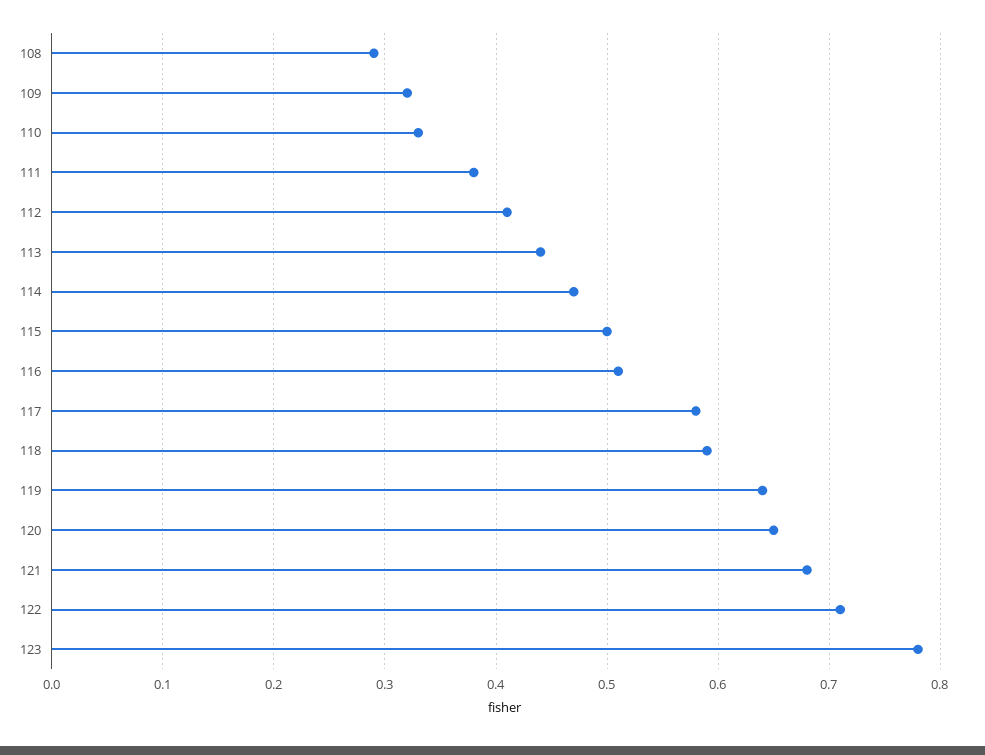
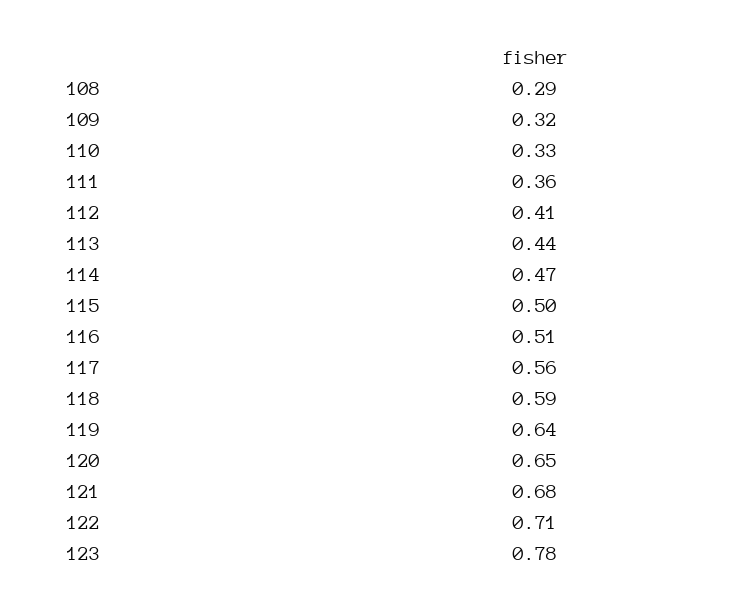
  {
    "108": 0.29,
    "109": 0.32,
    "110": 0.33,
-   "111": 0.38,
+   "111": 0.36,
    "112": 0.41,
    "113": 0.44,
    "114": 0.47,
    "115": 0.5,
    "116": 0.51,
-   "117": 0.58,
+   "117": 0.56,
    "118": 0.59,
    "119": 0.64,
    "120": 0.65,
    "121": 0.68,
    "122": 0.71,
    "123": 0.78
  }

